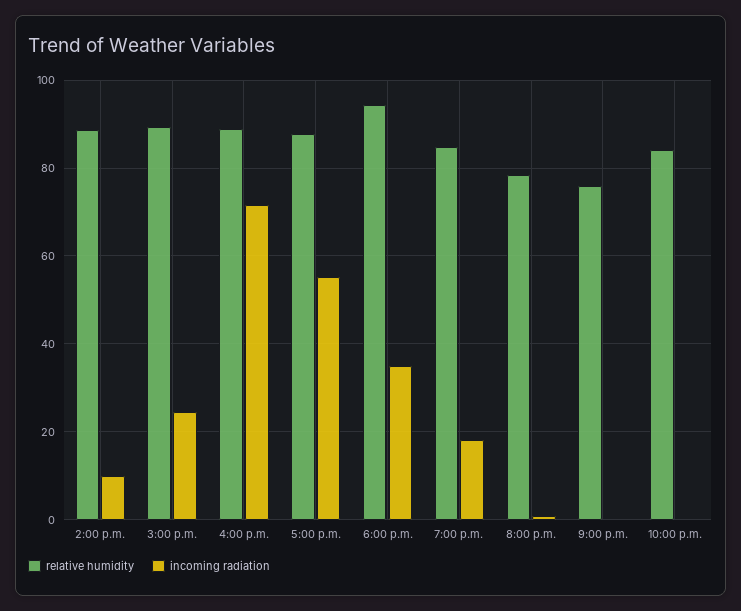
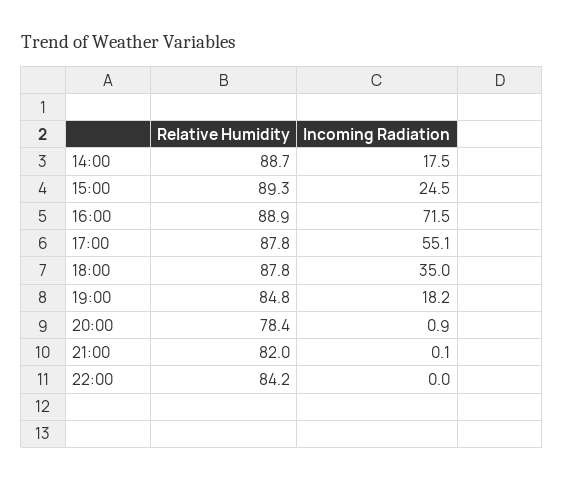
  {
    "relative humidity": {
      "2:00 p.m.": 88.7,
      "3:00 p.m.": 89.3,
      "4:00 p.m.": 88.9,
      "5:00 p.m.": 87.8,
-     "6:00 p.m.": 94,
+     "6:00 p.m.": 87.8,
      "7:00 p.m.": 84.8,
      "8:00 p.m.": 78.4,
-     "9:00 p.m.": 76,
+     "9:00 p.m.": 82,
      "10:00 p.m.": 84.2
    },
    "incoming radiation": {
-     "2:00 p.m.": 10,
+     "2:00 p.m.": 17.5,
      "3:00 p.m.": 24.5,
      "4:00 p.m.": 71.5,
      "5:00 p.m.": 55.1,
      "6:00 p.m.": 35,
      "7:00 p.m.": 18.2,
      "8:00 p.m.": 0.9,
      "9:00 p.m.": 0.1,
      "10:00 p.m.": 0
    }
  }

